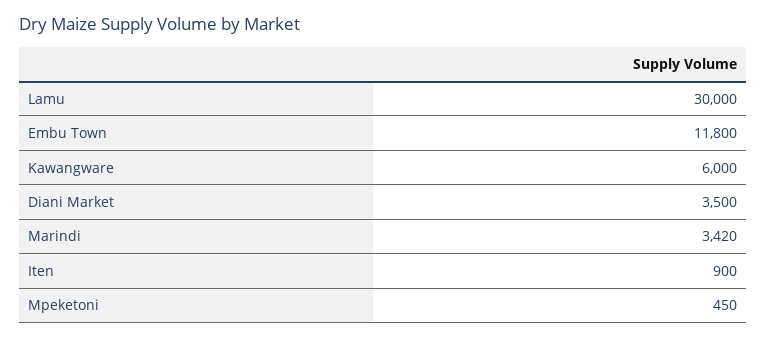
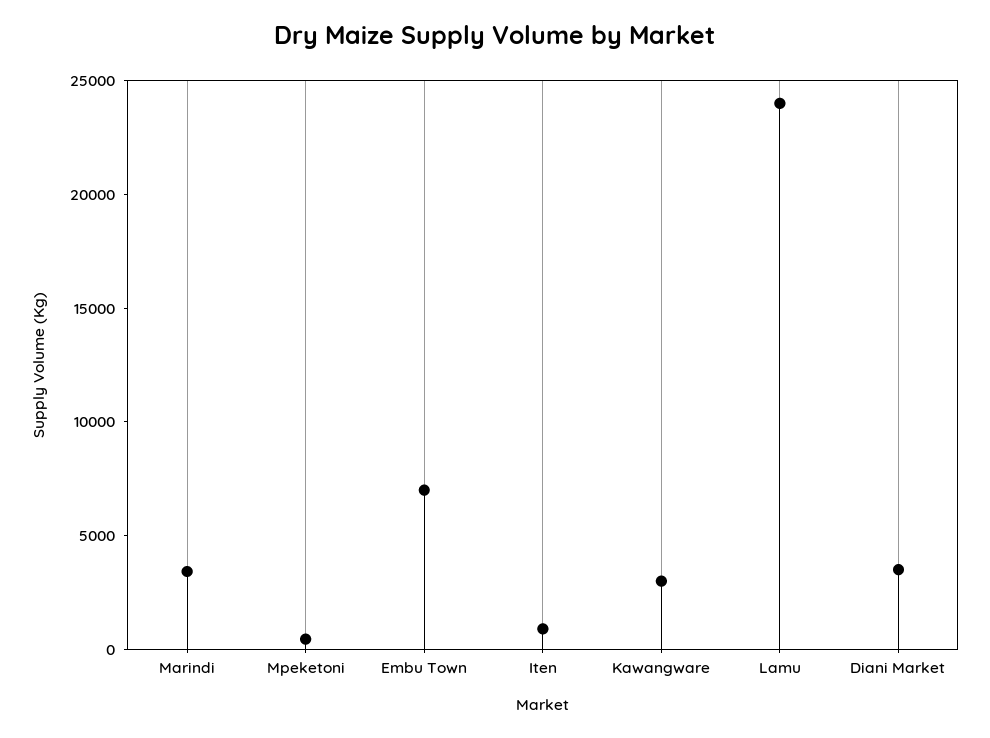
  {
-   "Lamu": 30000,
+   "Lamu": 24000,
-   "Embu Town": 11800,
+   "Embu Town": 7000,
-   "Kawangware": 6000,
+   "Kawangware": 3000,
    "Diani Market": 3500,
    "Marindi": 3420,
    "Iten": 900,
    "Mpeketoni": 450
  }

